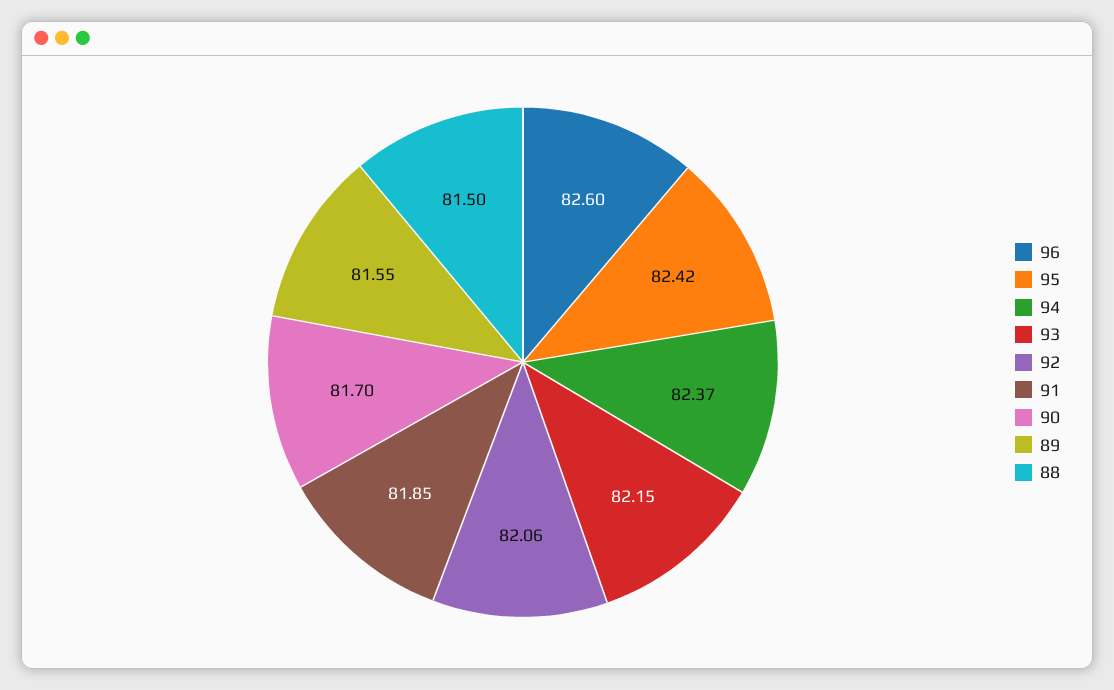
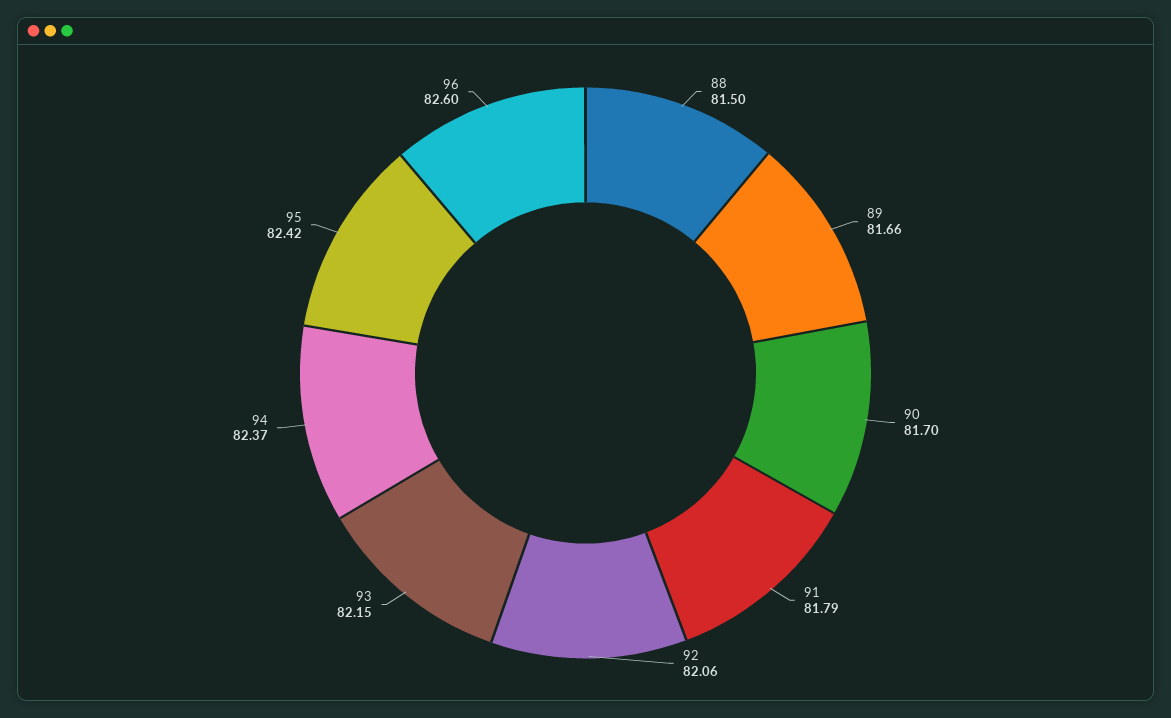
  {
    "96": 82.6,
    "95": 82.42,
    "94": 82.37,
    "93": 82.15,
    "92": 82.06,
-   "91": 81.85,
+   "91": 81.79,
    "90": 81.7,
-   "89": 81.55,
+   "89": 81.66,
    "88": 81.5
  }

